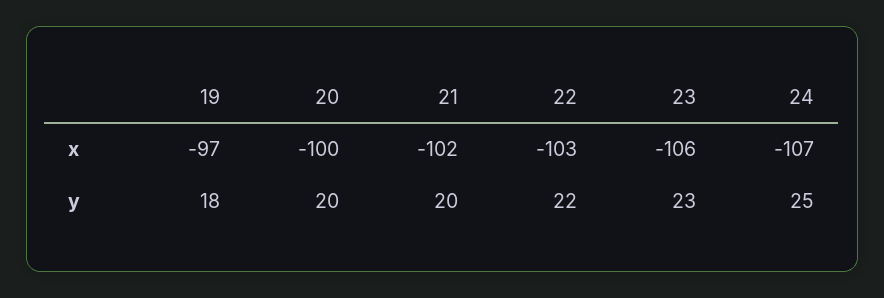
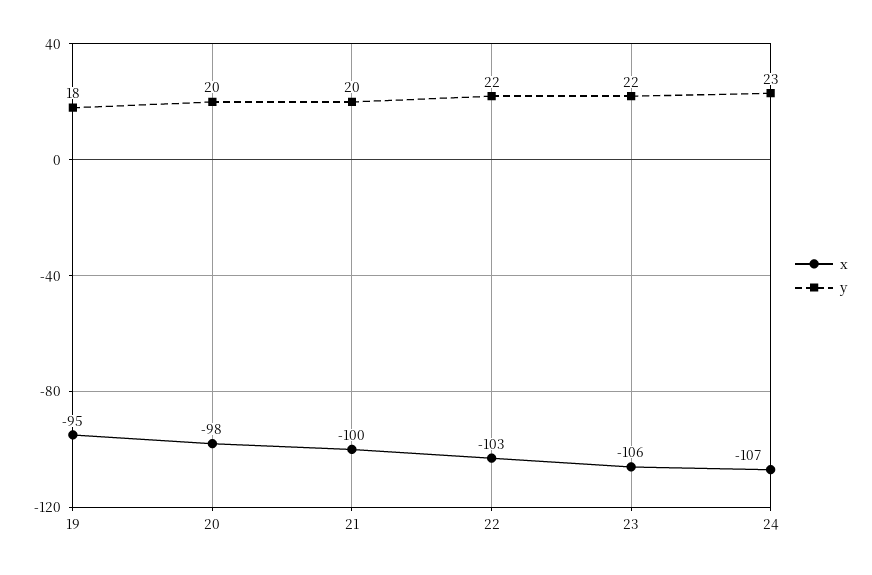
  {
    "x": {
-     "19": -97,
+     "19": -95,
-     "20": -100,
+     "20": -98,
-     "21": -102,
+     "21": -100,
      "22": -103,
      "23": -106,
      "24": -107
    },
    "y": {
      "19": 18,
      "20": 20,
      "21": 20,
      "22": 22,
-     "23": 23,
+     "23": 22,
-     "24": 25
+     "24": 23
    }
  }

